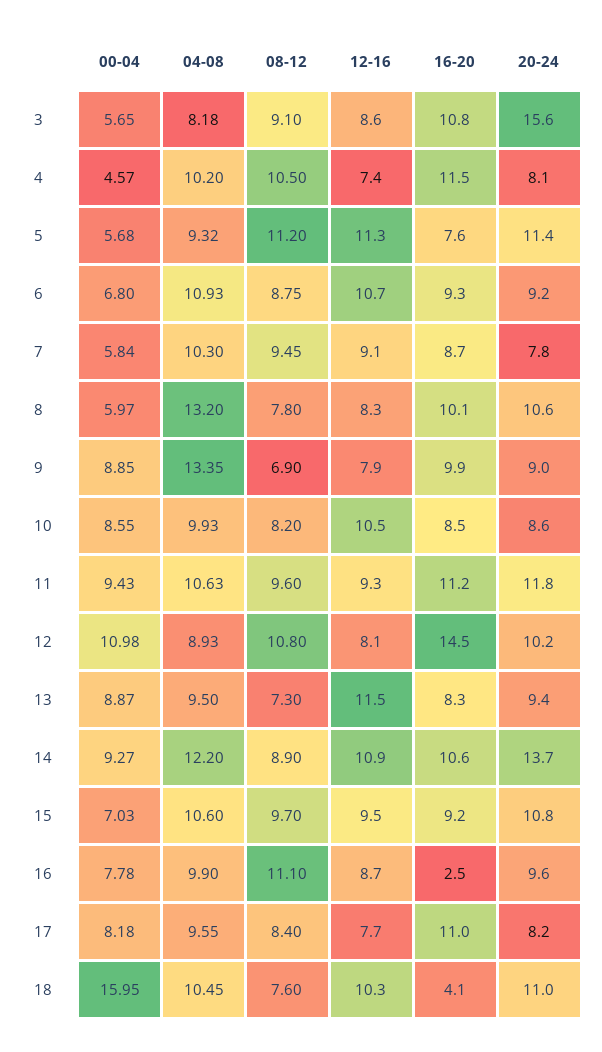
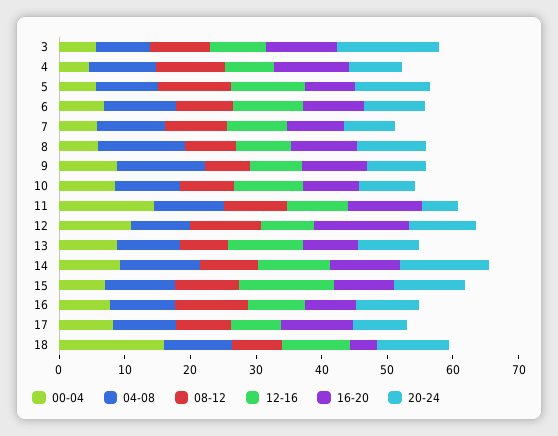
  {
    "00-04": {
      "3": 5.65,
      "4": 4.57,
      "5": 5.68,
      "6": 6.8,
      "7": 5.84,
      "8": 5.97,
      "9": 8.85,
      "10": 8.55,
-     "11": 9.43,
+     "11": 14,
      "12": 10.98,
      "13": 8.87,
      "14": 9.27,
      "15": 7.03,
      "16": 7.78,
      "17": 8.18,
      "18": 15.95
    },
    "04-08": {
      "3": 8.18,
      "4": 10.2,
      "5": 9.32,
      "6": 10.93,
      "7": 10.3,
      "8": 13.2,
      "9": 13.35,
      "10": 9.93,
      "11": 10.63,
      "12": 8.93,
      "13": 9.5,
      "14": 12.2,
      "15": 10.6,
      "16": 9.9,
      "17": 9.55,
      "18": 10.45
    },
    "08-12": {
      "3": 9.1,
      "4": 10.5,
      "5": 11.2,
      "6": 8.75,
      "7": 9.45,
      "8": 7.8,
      "9": 6.9,
      "10": 8.2,
      "11": 9.6,
      "12": 10.8,
      "13": 7.3,
      "14": 8.9,
      "15": 9.7,
      "16": 11.1,
      "17": 8.4,
      "18": 7.6
    },
    "12-16": {
      "3": 8.6,
      "4": 7.4,
      "5": 11.3,
      "6": 10.7,
      "7": 9.1,
      "8": 8.3,
      "9": 7.9,
      "10": 10.5,
      "11": 9.3,
      "12": 8.1,
      "13": 11.5,
      "14": 10.9,
-     "15": 9.5,
+     "15": 14,
      "16": 8.7,
      "17": 7.7,
      "18": 10.3
    },
    "16-20": {
      "3": 10.8,
      "4": 11.5,
      "5": 7.6,
      "6": 9.3,
      "7": 8.7,
      "8": 10.1,
      "9": 9.9,
      "10": 8.5,
      "11": 11.2,
      "12": 14.5,
      "13": 8.3,
      "14": 10.6,
      "15": 9.2,
-     "16": 2.5,
+     "16": 8,
      "17": 11,
      "18": 4.1
    },
    "20-24": {
      "3": 15.6,
      "4": 8.1,
      "5": 11.4,
      "6": 9.2,
      "7": 7.8,
      "8": 10.6,
      "9": 9,
      "10": 8.6,
-     "11": 11.8,
+     "11": 6,
      "12": 10.2,
      "13": 9.4,
      "14": 13.7,
      "15": 10.8,
      "16": 9.6,
      "17": 8.2,
      "18": 11
    }
  }

